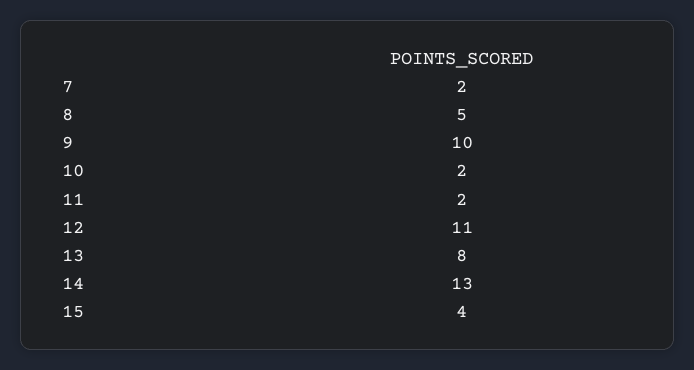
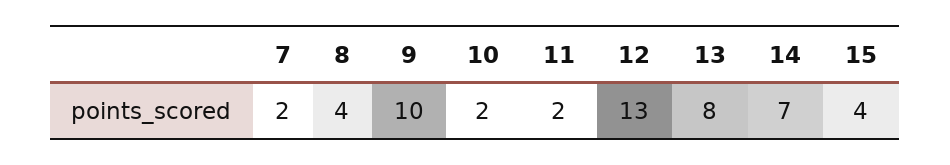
  {
    "7": 2,
-   "8": 5,
+   "8": 4,
    "9": 10,
    "10": 2,
    "11": 2,
-   "12": 11,
+   "12": 13,
    "13": 8,
-   "14": 13,
+   "14": 7,
    "15": 4
  }

